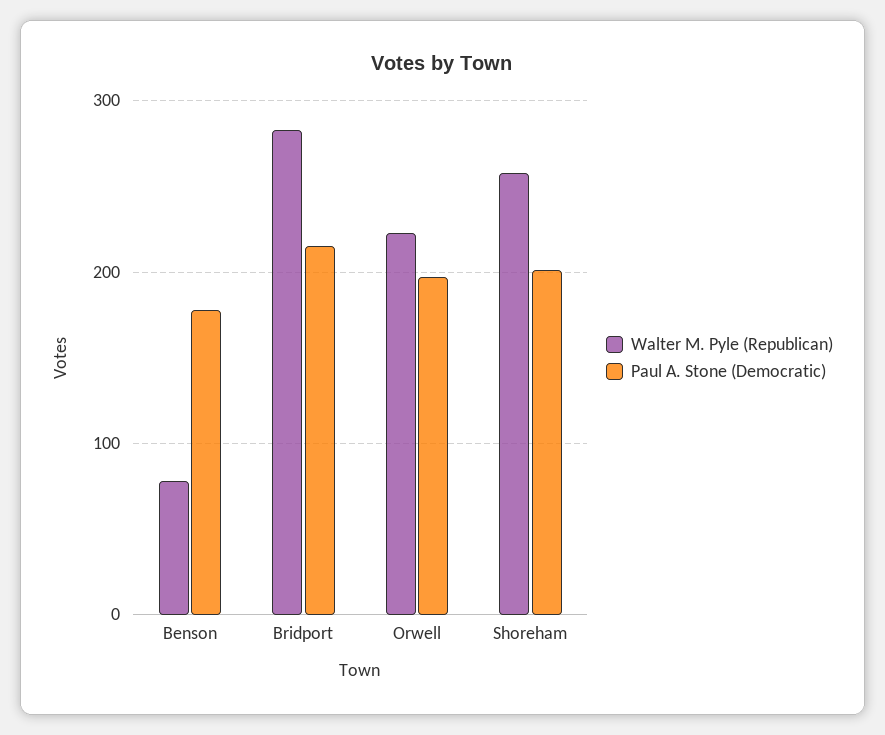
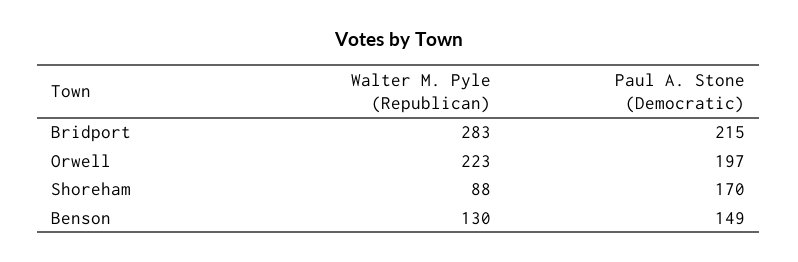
  {
    "Walter M. Pyle (Republican)": {
-     "Benson": 80,
+     "Benson": 130,
      "Bridport": 283,
      "Orwell": 223,
-     "Shoreham": 260
+     "Shoreham": 88
    },
    "Paul A. Stone (Democratic)": {
-     "Benson": 180,
+     "Benson": 149,
      "Bridport": 215,
      "Orwell": 197,
-     "Shoreham": 200
+     "Shoreham": 170
    }
  }

